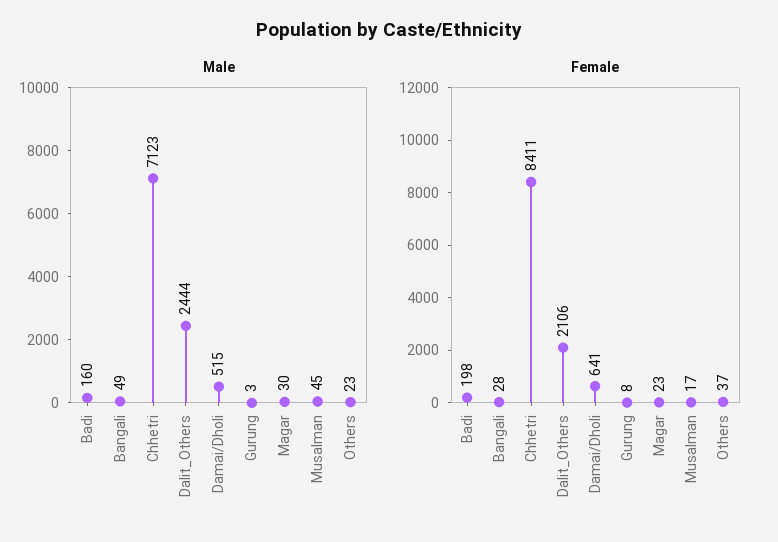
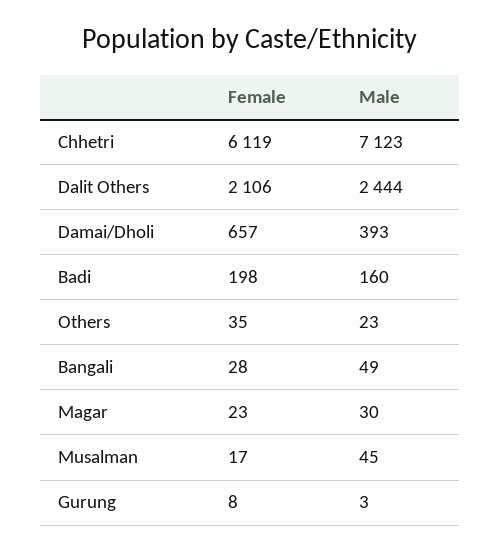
  {
    "Male": {
      "Badi": 160,
      "Bangali": 49,
      "Chhetri": 7123,
      "Dalit_Others": 2444,
-     "Damai/Dholi": 515,
+     "Damai/Dholi": 393,
      "Gurung": 3,
      "Magar": 30,
      "Musalman": 45,
      "Others": 23
    },
    "Female": {
      "Badi": 198,
      "Bangali": 28,
-     "Chhetri": 8411,
+     "Chhetri": 6119,
      "Dalit_Others": 2106,
-     "Damai/Dholi": 641,
+     "Damai/Dholi": 657,
      "Gurung": 8,
      "Magar": 23,
      "Musalman": 17,
-     "Others": 37
+     "Others": 35
    }
  }

